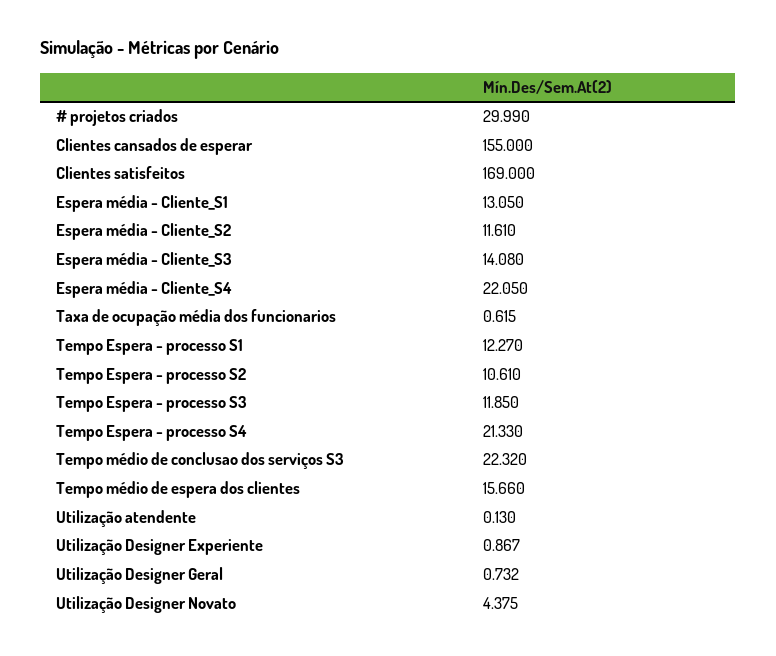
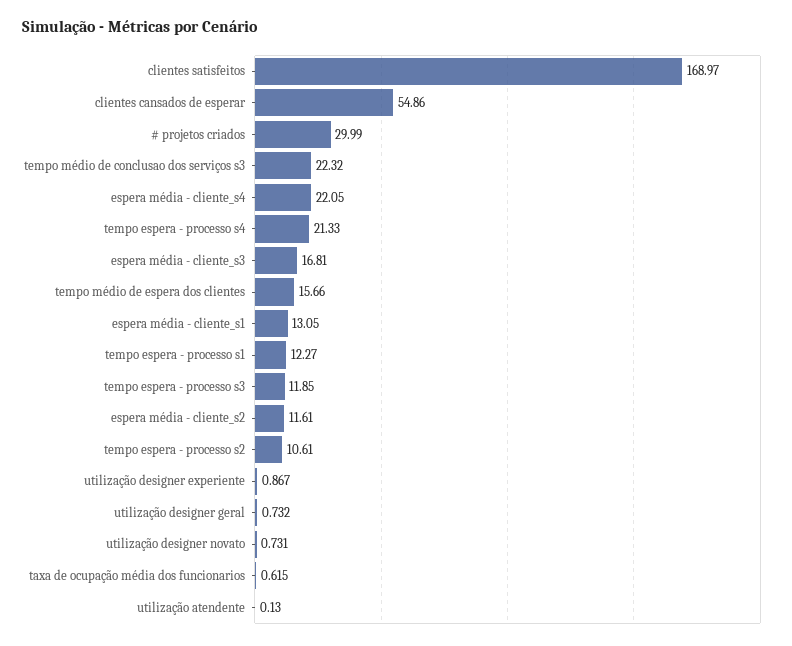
  {
    "# projetos criados": 29.99,
-   "Clientes cansados de esperar": 155,
+   "Clientes cansados de esperar": 54.86,
-   "Clientes satisfeitos": 169,
+   "Clientes satisfeitos": 168.97,
    "Espera média - Cliente_S1": 13.05,
    "Espera média - Cliente_S2": 11.61,
-   "Espera média - Cliente_S3": 14.08,
+   "Espera média - Cliente_S3": 16.81,
    "Espera média - Cliente_S4": 22.05,
    "Taxa de ocupação média dos funcionarios": 0.615,
    "Tempo Espera - processo S1": 12.27,
    "Tempo Espera - processo S2": 10.61,
    "Tempo Espera - processo S3": 11.85,
    "Tempo Espera - processo S4": 21.33,
    "Tempo médio de conclusao dos serviços S3": 22.32,
    "Tempo médio de espera dos clientes": 15.66,
    "Utilização atendente": 0.13,
    "Utilização Designer Experiente": 0.867,
    "Utilização Designer Geral": 0.732,
-   "Utilização Designer Novato": 4.375
+   "Utilização Designer Novato": 0.731
  }

